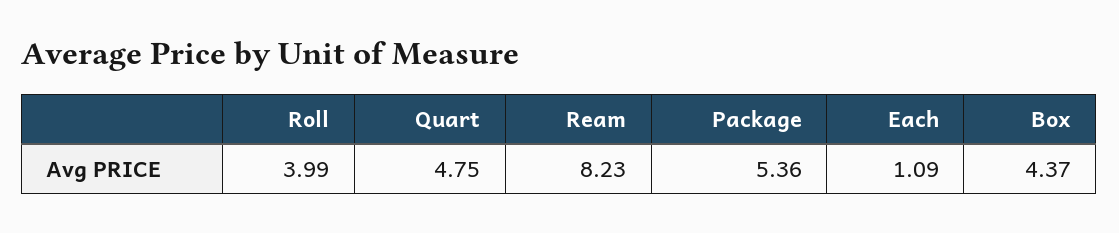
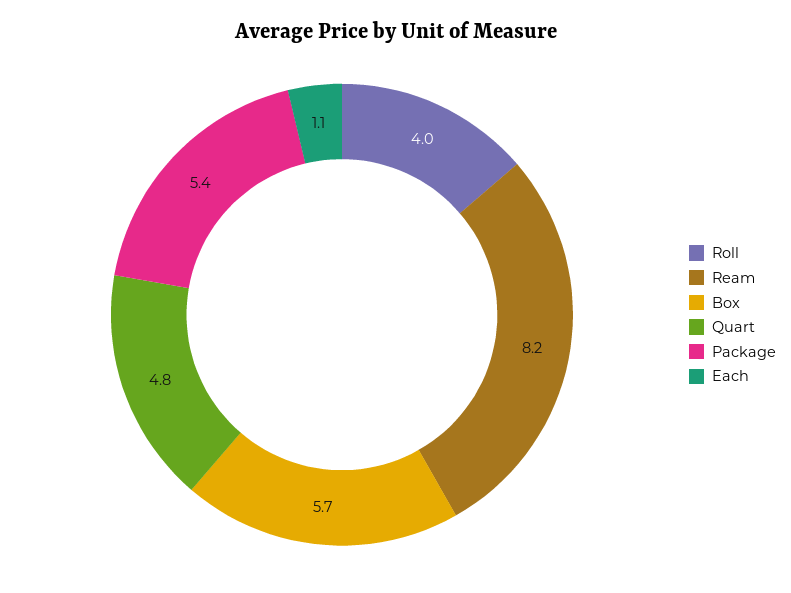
  {
    "Roll": 3.99,
    "Quart": 4.75,
    "Ream": 8.23,
    "Package": 5.36,
    "Each": 1.09,
-   "Box": 4.37
+   "Box": 5.7
  }

